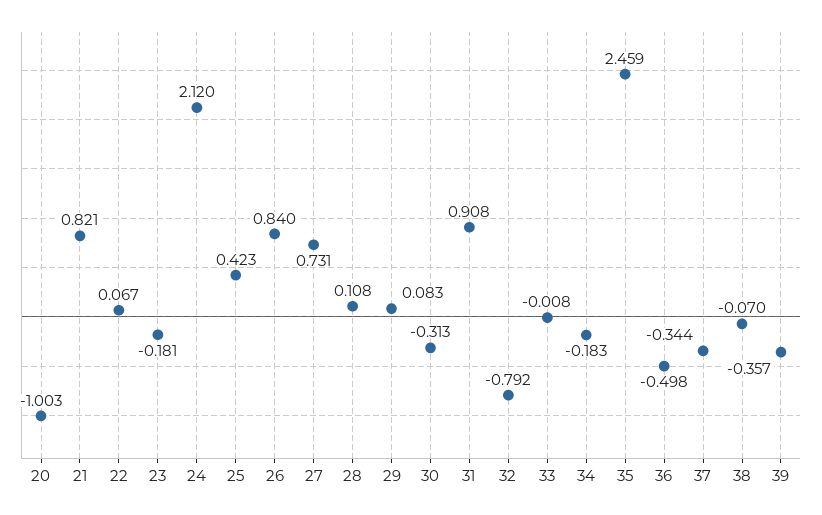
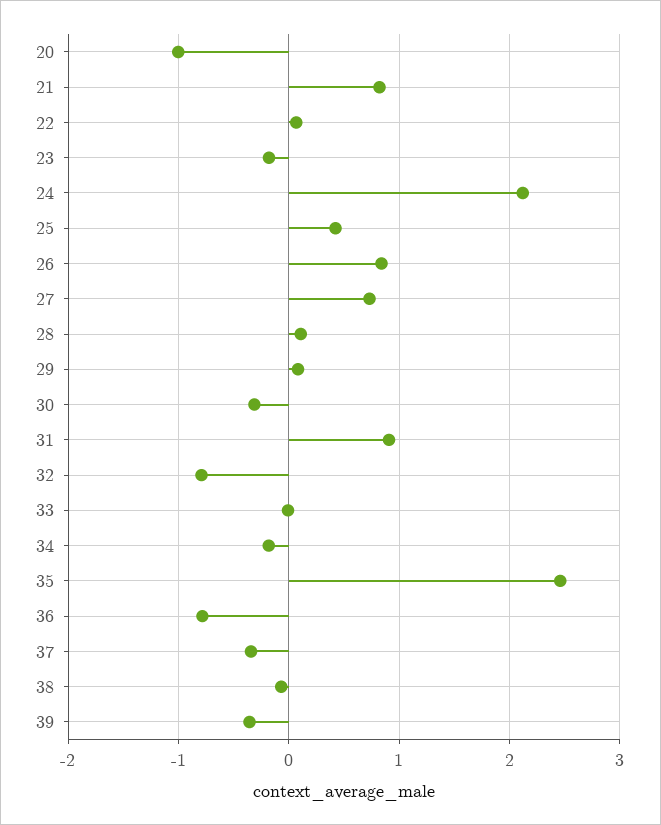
  {
    "20": -1.003,
    "21": 0.821,
    "22": 0.067,
    "23": -0.181,
    "24": 2.12,
    "25": 0.423,
    "26": 0.84,
    "27": 0.731,
    "28": 0.108,
    "29": 0.083,
    "30": -0.313,
    "31": 0.908,
    "32": -0.792,
    "33": -0.008,
    "34": -0.183,
    "35": 2.459,
-   "36": -0.498,
+   "36": -0.8,
    "37": -0.344,
    "38": -0.07,
    "39": -0.357
  }

